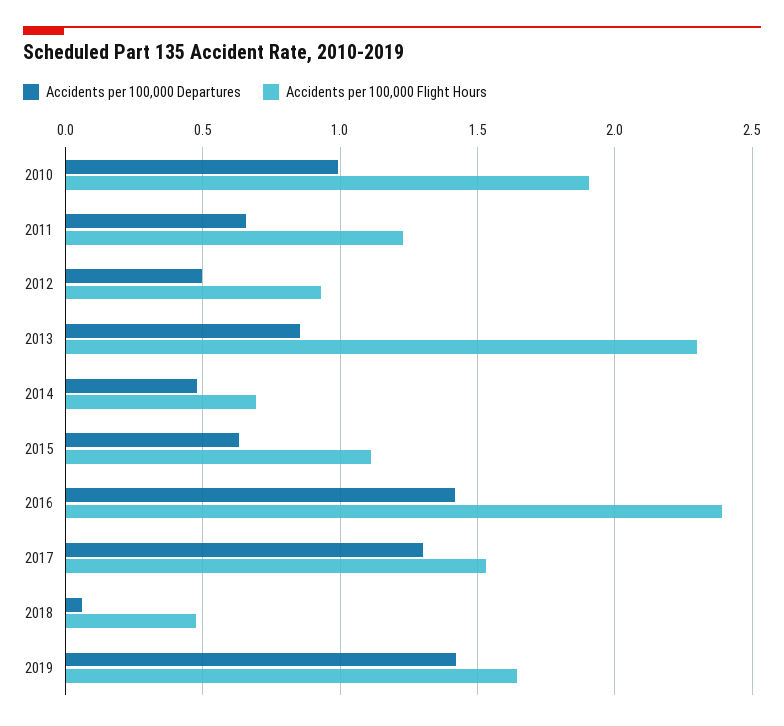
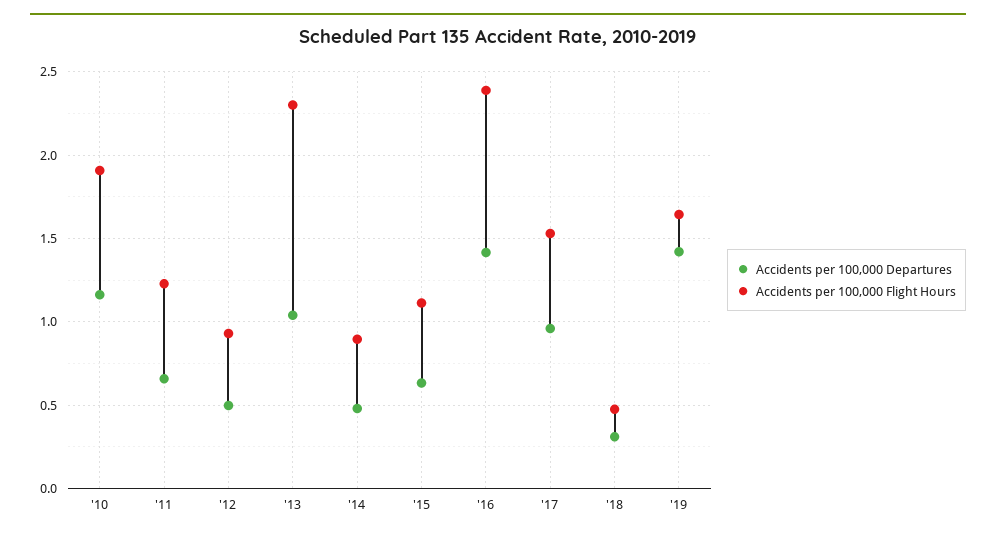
  {
    "Accidents per 100,000 Departures": {
-     "2010": 1,
+     "2010": 1.15,
      "2011": 0.65,
      "2012": 0.5,
-     "2013": 0.85,
+     "2013": 1.05,
      "2014": 0.5,
      "2015": 0.65,
      "2016": 1.4,
-     "2017": 1.3,
+     "2017": 0.95,
-     "2018": 0.05,
+     "2018": 0.3,
      "2019": 1.4
    },
    "Accidents per 100,000 Flight Hours": {
      "2010": 1.9,
      "2011": 1.25,
      "2012": 0.95,
      "2013": 2.3,
-     "2014": 0.7,
+     "2014": 0.9,
      "2015": 1.1,
      "2016": 2.4,
      "2017": 1.55,
      "2018": 0.5,
      "2019": 1.65
    }
  }

